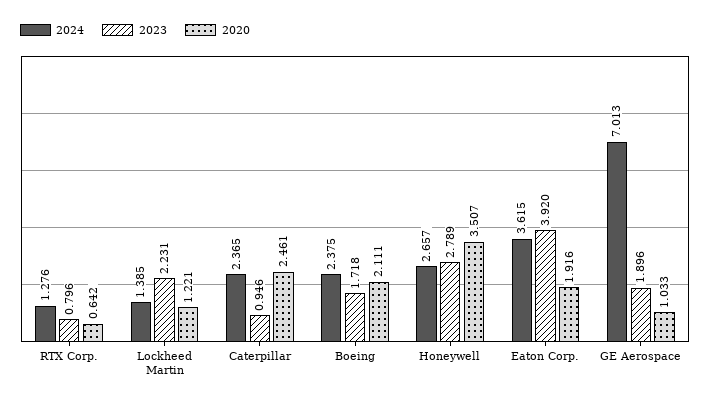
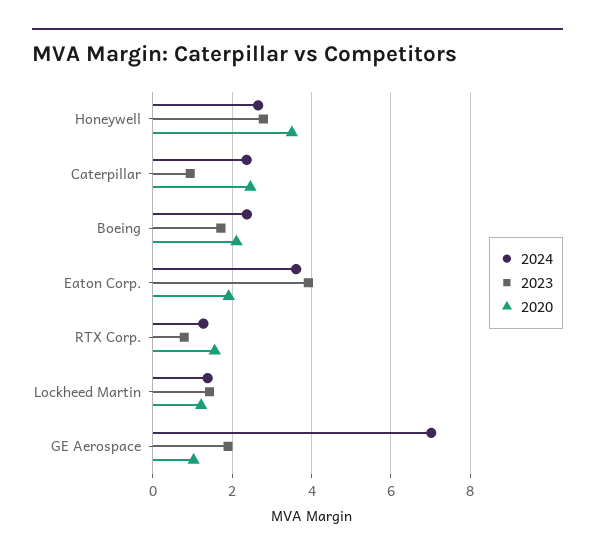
  {
    "2024": {
      "RTX Corp.": 1.276,
      "Lockheed Martin": 1.385,
      "Caterpillar": 2.365,
      "Boeing": 2.375,
      "Honeywell": 2.657,
      "Eaton Corp.": 3.615,
      "GE Aerospace": 7.013
    },
    "2023": {
      "RTX Corp.": 0.796,
-     "Lockheed Martin": 2.231,
+     "Lockheed Martin": 1.4,
      "Caterpillar": 0.946,
      "Boeing": 1.718,
      "Honeywell": 2.789,
      "Eaton Corp.": 3.92,
      "GE Aerospace": 1.896
    },
    "2020": {
-     "RTX Corp.": 0.642,
+     "RTX Corp.": 1.6,
      "Lockheed Martin": 1.221,
      "Caterpillar": 2.461,
      "Boeing": 2.111,
      "Honeywell": 3.507,
      "Eaton Corp.": 1.916,
      "GE Aerospace": 1.033
    }
  }

